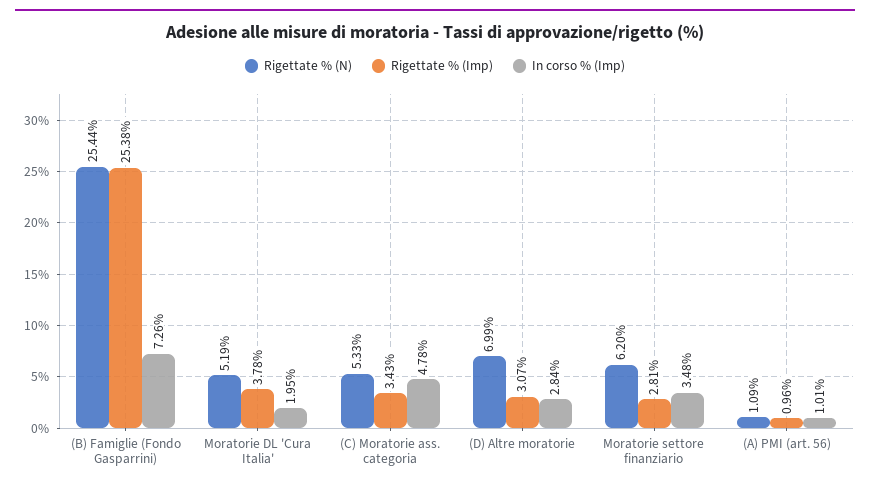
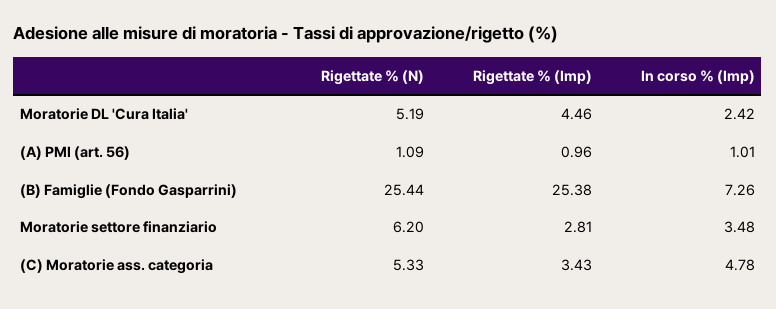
  {
    "Rigettate % (N)": {
      "(B) Famiglie (Fondo Gasparrini)": 25.44,
      "Moratorie DL 'Cura Italia'": 5.19,
      "(C) Moratorie ass. categoria": 5.33,
-     "(D) Altre moratorie": 6.99,
      "Moratorie settore finanziario": 6.2,
      "(A) PMI (art. 56)": 1.09
    },
    "Rigettate % (Imp)": {
      "(B) Famiglie (Fondo Gasparrini)": 25.38,
-     "Moratorie DL 'Cura Italia'": 3.78,
+     "Moratorie DL 'Cura Italia'": 4.46,
      "(C) Moratorie ass. categoria": 3.43,
-     "(D) Altre moratorie": 3.07,
      "Moratorie settore finanziario": 2.81,
      "(A) PMI (art. 56)": 0.96
    },
    "In corso % (Imp)": {
      "(B) Famiglie (Fondo Gasparrini)": 7.26,
-     "Moratorie DL 'Cura Italia'": 1.95,
+     "Moratorie DL 'Cura Italia'": 2.42,
      "(C) Moratorie ass. categoria": 4.78,
-     "(D) Altre moratorie": 2.84,
      "Moratorie settore finanziario": 3.48,
      "(A) PMI (art. 56)": 1.01
    }
  }

